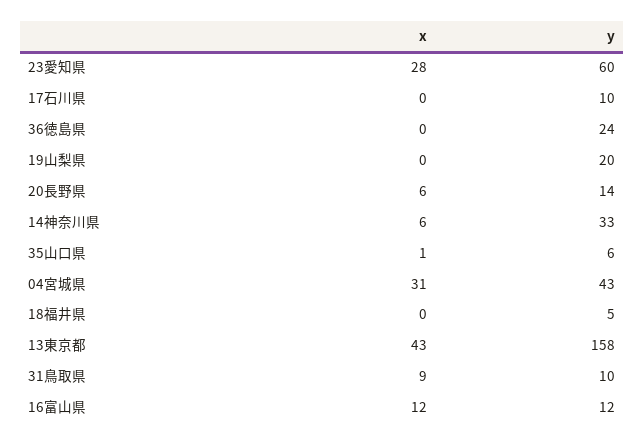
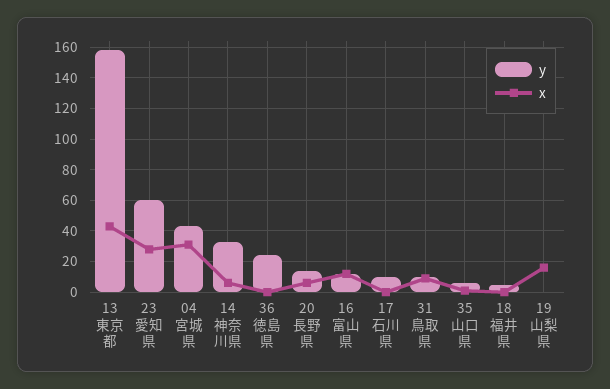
  {
    "x": {
      "23愛知県": 28,
      "17石川県": 0,
      "36徳島県": 0,
-     "19山梨県": 0,
+     "19山梨県": 15,
      "20長野県": 6,
      "14神奈川県": 6,
      "35山口県": 1,
      "04宮城県": 31,
      "18福井県": 0,
      "13東京都": 43,
      "31鳥取県": 9,
      "16富山県": 12
    },
    "y": {
      "23愛知県": 60,
      "17石川県": 10,
      "36徳島県": 24,
-     "19山梨県": 20,
+     "19山梨県": 0,
      "20長野県": 14,
      "14神奈川県": 33,
      "35山口県": 6,
      "04宮城県": 43,
      "18福井県": 5,
      "13東京都": 158,
      "31鳥取県": 10,
      "16富山県": 12
    }
  }

